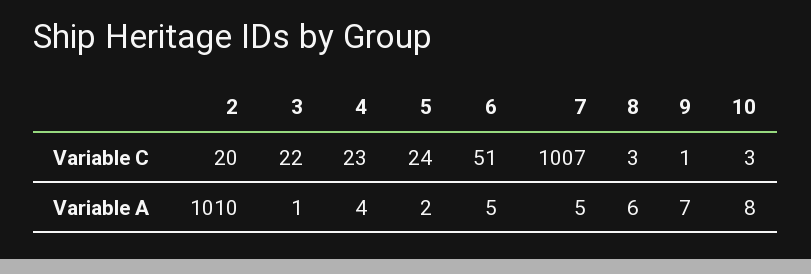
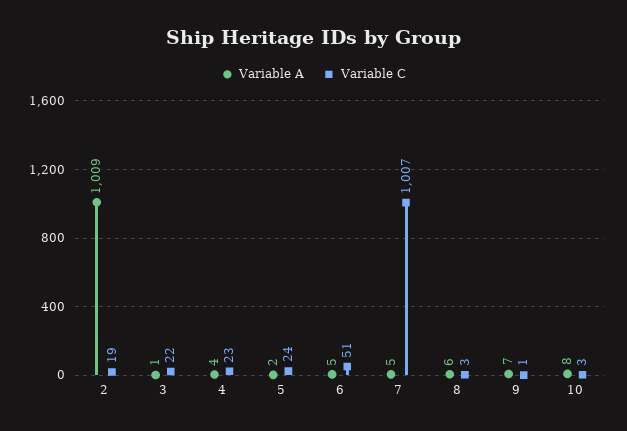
  {
    "Variable C": {
-     "2": 20,
+     "2": 19,
      "3": 22,
      "4": 23,
      "5": 24,
      "6": 51,
      "7": 1007,
      "8": 3,
      "9": 1,
      "10": 3
    },
    "Variable A": {
-     "2": 1010,
+     "2": 1009,
      "3": 1,
      "4": 4,
      "5": 2,
      "6": 5,
      "7": 5,
      "8": 6,
      "9": 7,
      "10": 8
    }
  }

